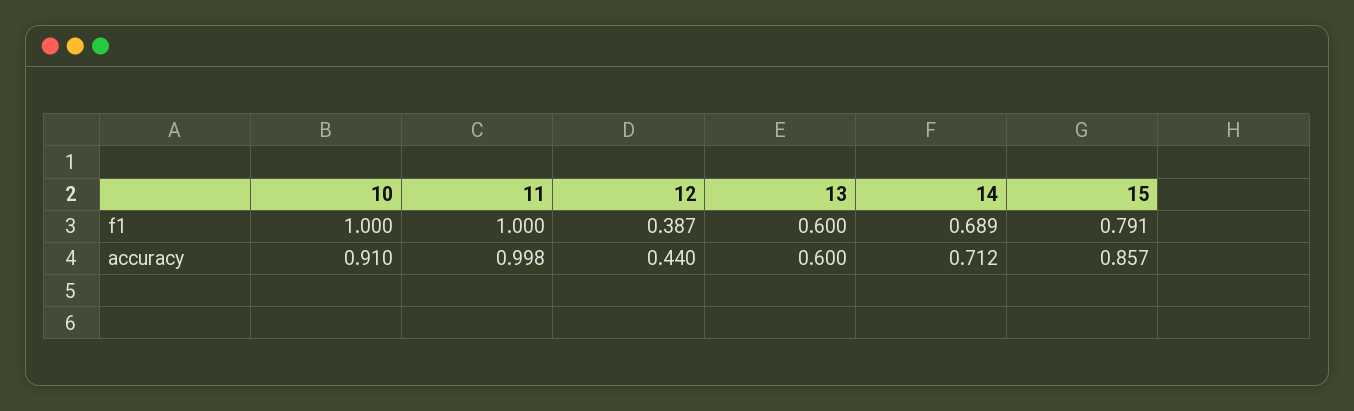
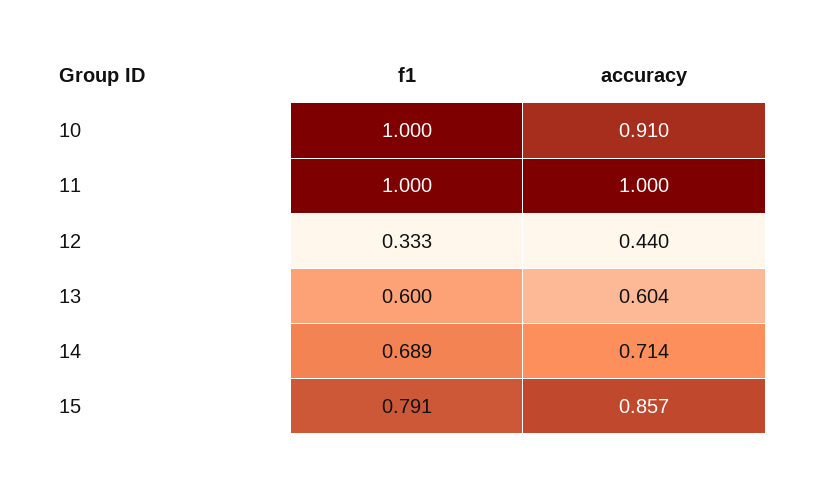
  {
    "10": {
      "f1": 1,
      "accuracy": 0.91
    },
    "11": {
      "f1": 1,
-     "accuracy": 0.998
+     "accuracy": 1
    },
    "12": {
-     "f1": 0.387,
+     "f1": 0.333,
      "accuracy": 0.44
    },
    "13": {
      "f1": 0.6,
-     "accuracy": 0.6
+     "accuracy": 0.604
    },
    "14": {
      "f1": 0.689,
-     "accuracy": 0.712
+     "accuracy": 0.714
    },
    "15": {
      "f1": 0.791,
      "accuracy": 0.857
    }
  }

